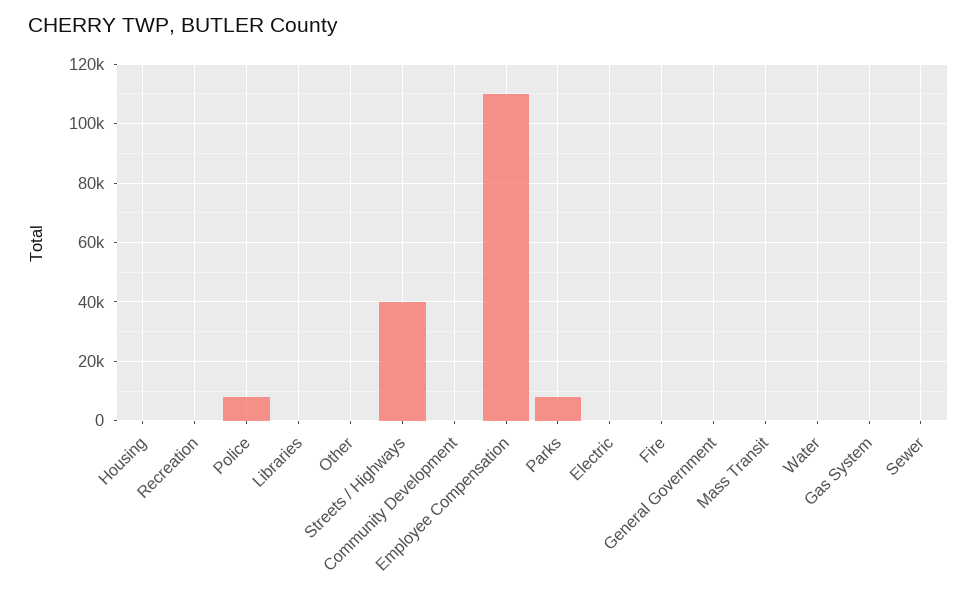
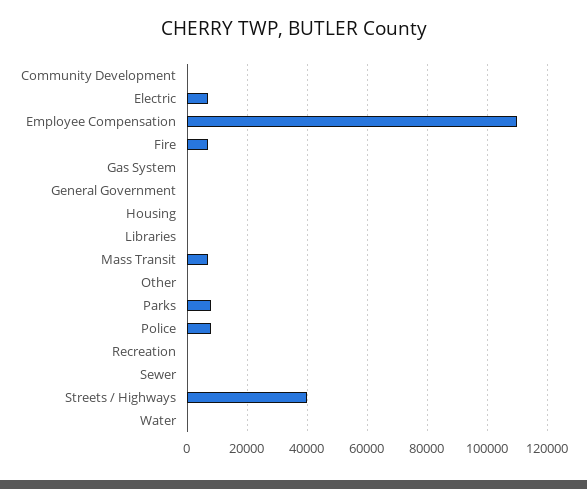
  {
    "Housing": 0,
    "Recreation": 0,
    "Police": 7500,
    "Libraries": 0,
    "Other": 0,
    "Streets / Highways": 40000,
    "Community Development": 0,
    "Employee Compensation": 110000,
    "Parks": 7500,
-   "Electric": 0,
+   "Electric": 7500,
-   "Fire": 0,
+   "Fire": 7500,
    "General Government": 0,
-   "Mass Transit": 0,
+   "Mass Transit": 7500,
    "Water": 0,
    "Gas System": 0,
    "Sewer": 0
  }

